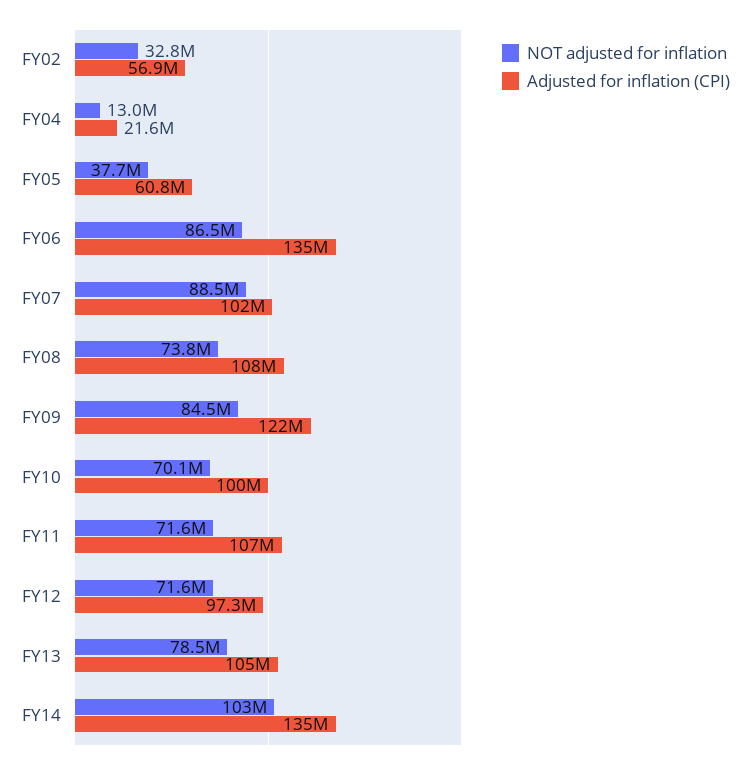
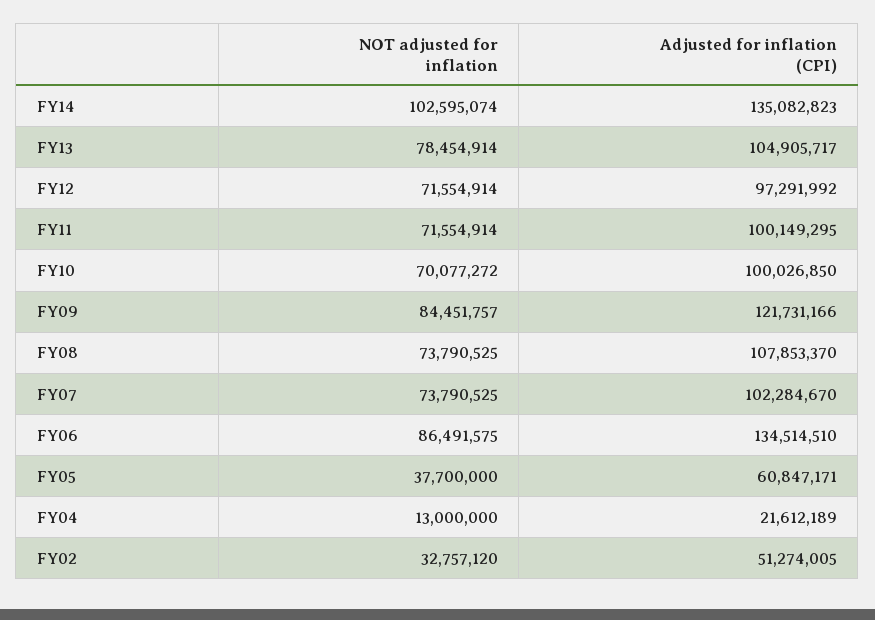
  {
    "NOT adjusted for inflation": {
      "FY02": 32757120,
      "FY04": 13000000,
      "FY05": 37700000,
      "FY06": 86491575,
-     "FY07": 88500000,
+     "FY07": 73790525,
      "FY08": 73790525,
      "FY09": 84451757,
      "FY10": 70077272,
      "FY11": 71554914,
      "FY12": 71554914,
      "FY13": 78454914,
      "FY14": 102595074
    },
    "Adjusted for inflation (CPI)": {
-     "FY02": 56900000,
+     "FY02": 51274005,
      "FY04": 21612189,
      "FY05": 60847171,
      "FY06": 134514510,
      "FY07": 102284670,
      "FY08": 107853370,
      "FY09": 121731166,
      "FY10": 100026850,
-     "FY11": 107000000,
+     "FY11": 100149295,
      "FY12": 97291992,
      "FY13": 104905717,
      "FY14": 135082823
    }
  }

